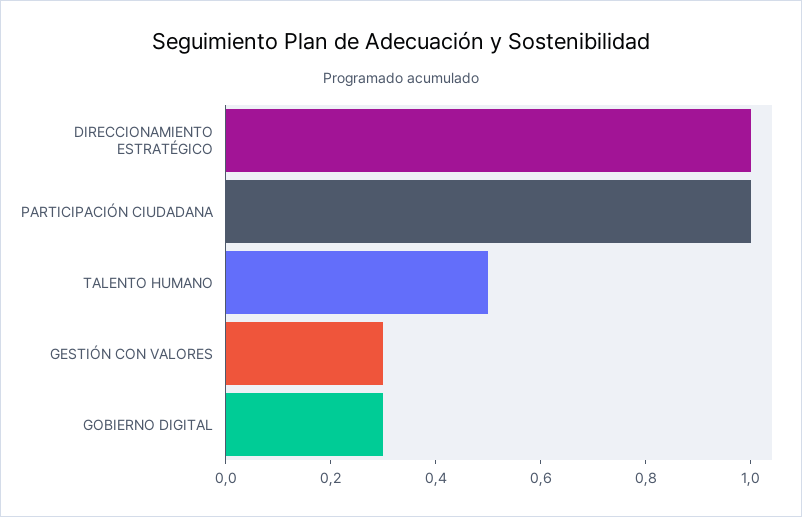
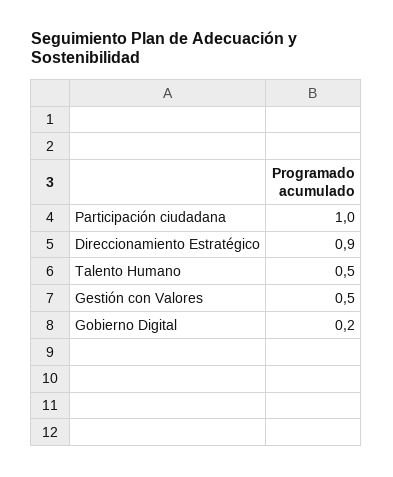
  {
-   "DIRECCIONAMIENTO ESTRATÉGICO": 1,
+   "DIRECCIONAMIENTO ESTRATÉGICO": 0.9,
    "PARTICIPACIÓN CIUDADANA": 1,
    "TALENTO HUMANO": 0.5,
-   "GESTIÓN CON VALORES": 0.3,
+   "GESTIÓN CON VALORES": 0.5,
-   "GOBIERNO DIGITAL": 0.3
+   "GOBIERNO DIGITAL": 0.2
  }

